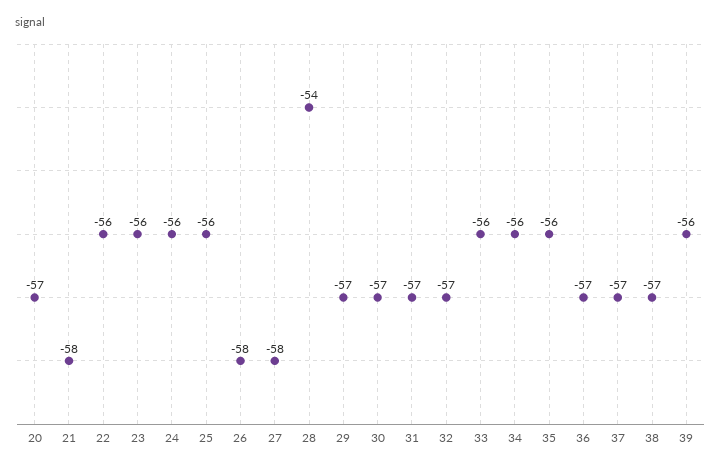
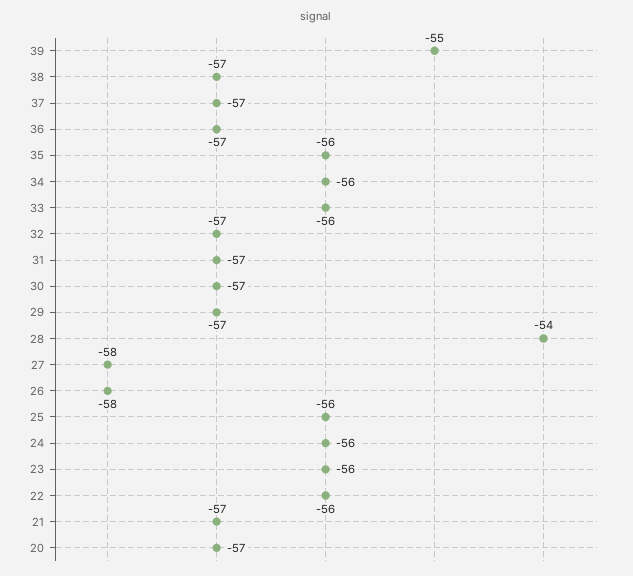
  {
    "20": -57,
-   "21": -58,
+   "21": -57,
    "22": -56,
    "23": -56,
    "24": -56,
    "25": -56,
    "26": -58,
    "27": -58,
    "28": -54,
    "29": -57,
    "30": -57,
    "31": -57,
    "32": -57,
    "33": -56,
    "34": -56,
    "35": -56,
    "36": -57,
    "37": -57,
    "38": -57,
-   "39": -56
+   "39": -55
  }

